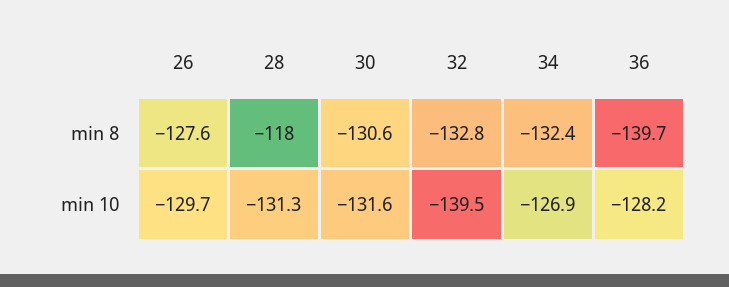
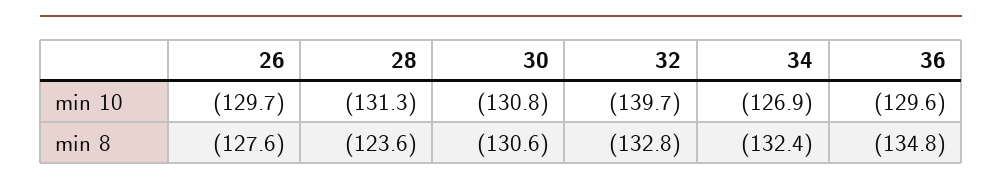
  {
    "26": {
      "min 8": -127.6,
      "min 10": -129.7
    },
    "28": {
-     "min 8": -118,
+     "min 8": -123.6,
      "min 10": -131.3
    },
    "30": {
      "min 8": -130.6,
-     "min 10": -131.6
+     "min 10": -130.8
    },
    "32": {
      "min 8": -132.8,
-     "min 10": -139.5
+     "min 10": -139.7
    },
    "34": {
      "min 8": -132.4,
      "min 10": -126.9
    },
    "36": {
-     "min 8": -139.7,
+     "min 8": -134.8,
-     "min 10": -128.2
+     "min 10": -129.6
    }
  }

